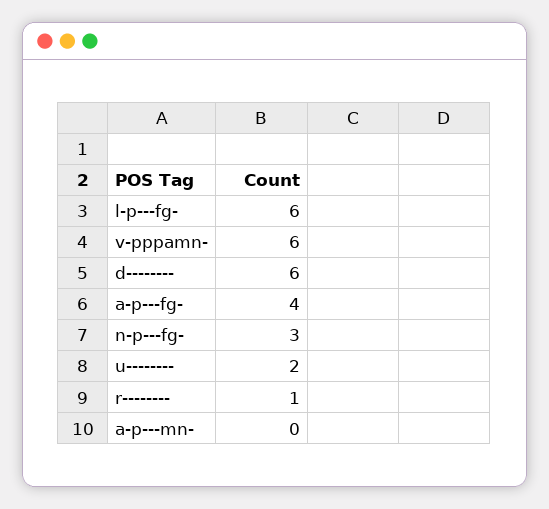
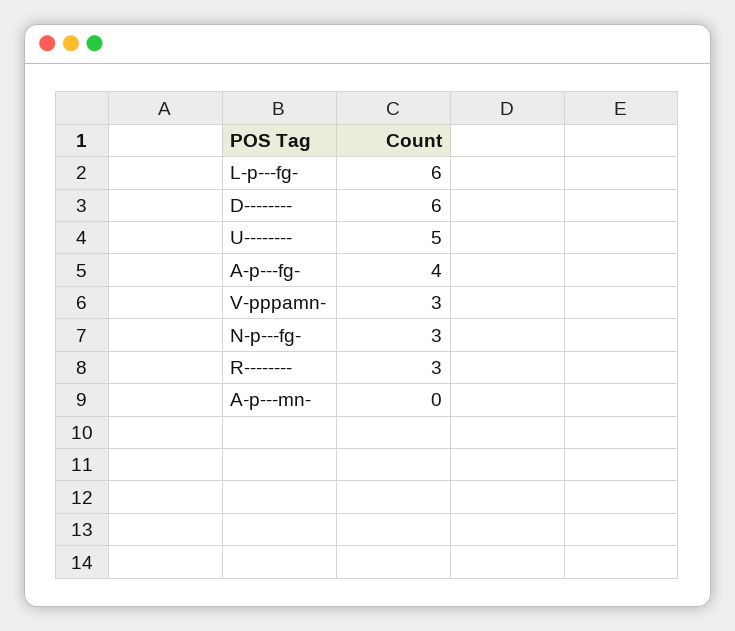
  {
    "l-p---fg-": 6,
-   "v-pppamn-": 6,
+   "v-pppamn-": 3,
    "d--------": 6,
    "a-p---fg-": 4,
    "n-p---fg-": 3,
-   "u--------": 2,
+   "u--------": 5,
-   "r--------": 1,
+   "r--------": 3,
    "a-p---mn-": 0
  }

